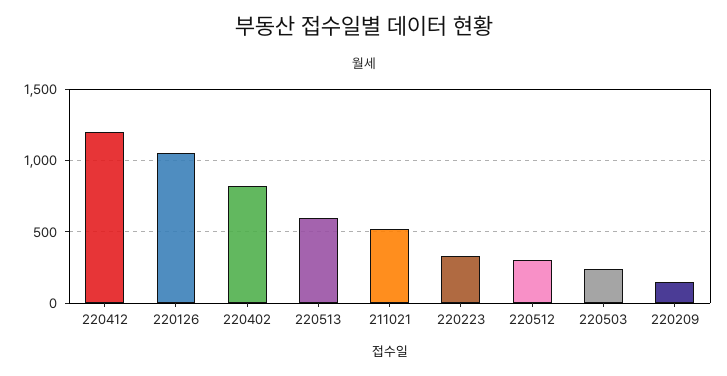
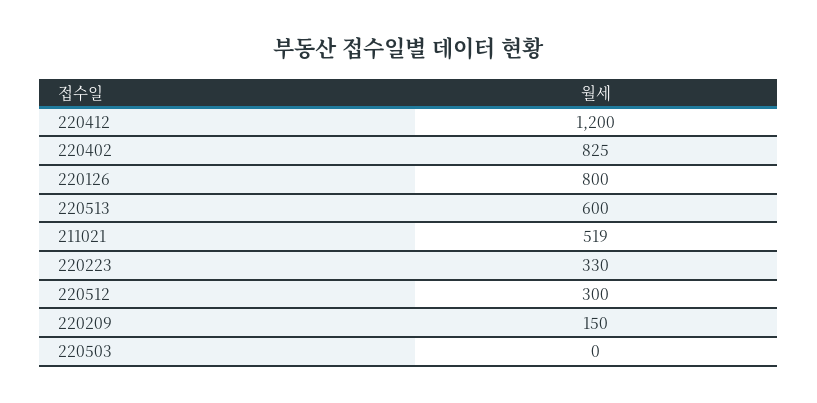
  {
    "220412": 1200,
-   "220126": 1050,
+   "220126": 800,
    "220402": 825,
    "220513": 600,
    "211021": 519,
    "220223": 330,
    "220512": 300,
-   "220503": 250,
+   "220503": 0,
    "220209": 150
  }

